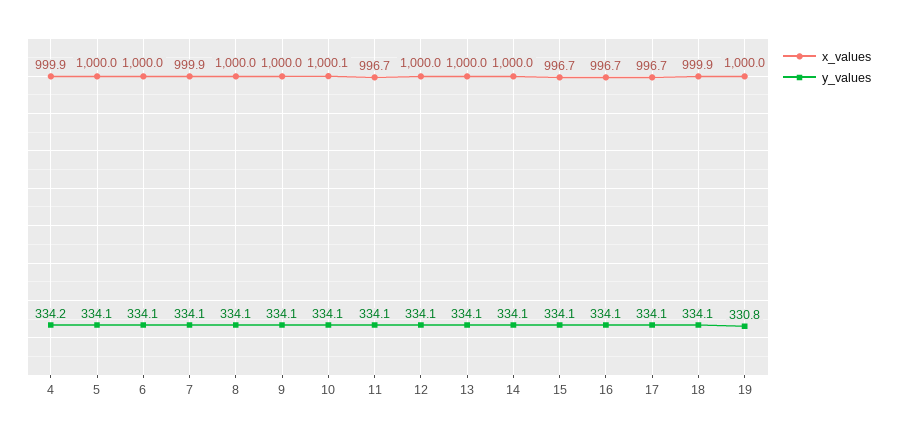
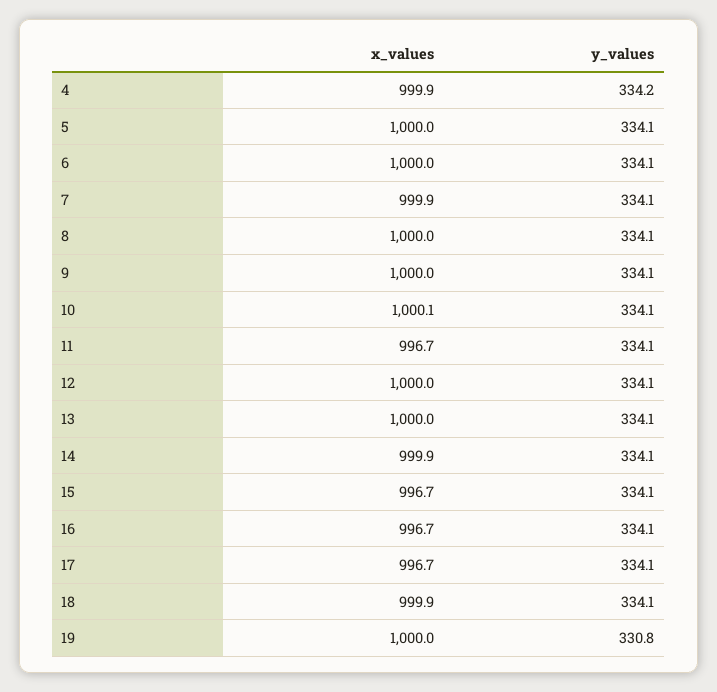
  {
    "x_values": {
      "4": 999.9,
      "5": 1000,
      "6": 1000,
      "7": 999.9,
      "8": 1000,
      "9": 1000,
      "10": 1000.1,
      "11": 996.7,
      "12": 1000,
      "13": 1000,
-     "14": 1000,
+     "14": 999.9,
      "15": 996.7,
      "16": 996.7,
      "17": 996.7,
      "18": 999.9,
      "19": 1000
    },
    "y_values": {
      "4": 334.2,
      "5": 334.1,
      "6": 334.1,
      "7": 334.1,
      "8": 334.1,
      "9": 334.1,
      "10": 334.1,
      "11": 334.1,
      "12": 334.1,
      "13": 334.1,
      "14": 334.1,
      "15": 334.1,
      "16": 334.1,
      "17": 334.1,
      "18": 334.1,
      "19": 330.8
    }
  }

